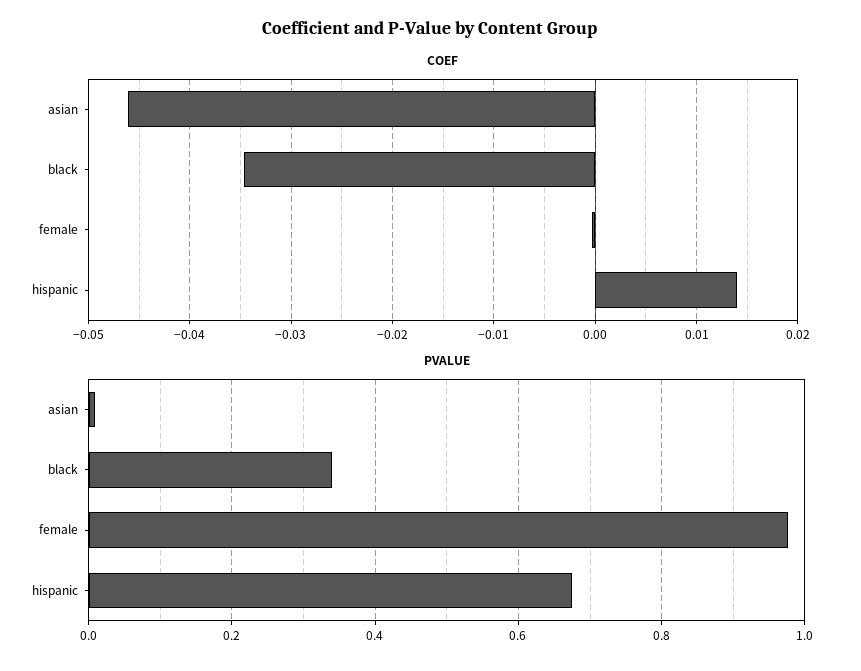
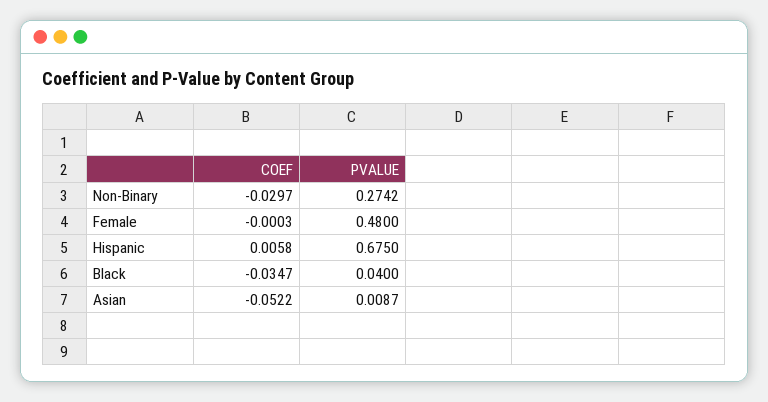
  {
    "COEF": {
-     "asian": -0.046,
+     "asian": -0.0522,
      "black": -0.0347,
      "female": -0.0003,
-     "hispanic": 0.014
+     "hispanic": 0.0058,
+     "Non-Binary": -0.0297
    },
    "PVALUE": {
      "asian": 0.0087,
-     "black": 0.34,
+     "black": 0.04,
-     "female": 0.98,
+     "female": 0.48,
-     "hispanic": 0.675
+     "hispanic": 0.675,
+     "Non-Binary": 0.2742
    }
  }

